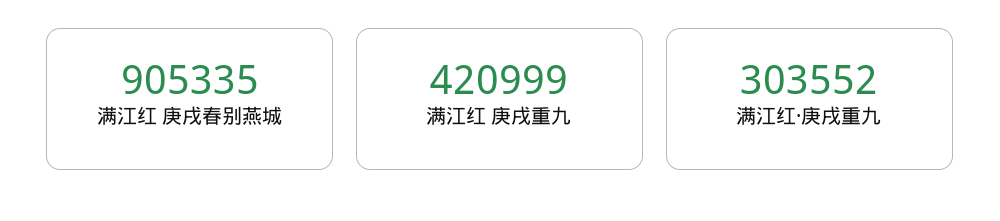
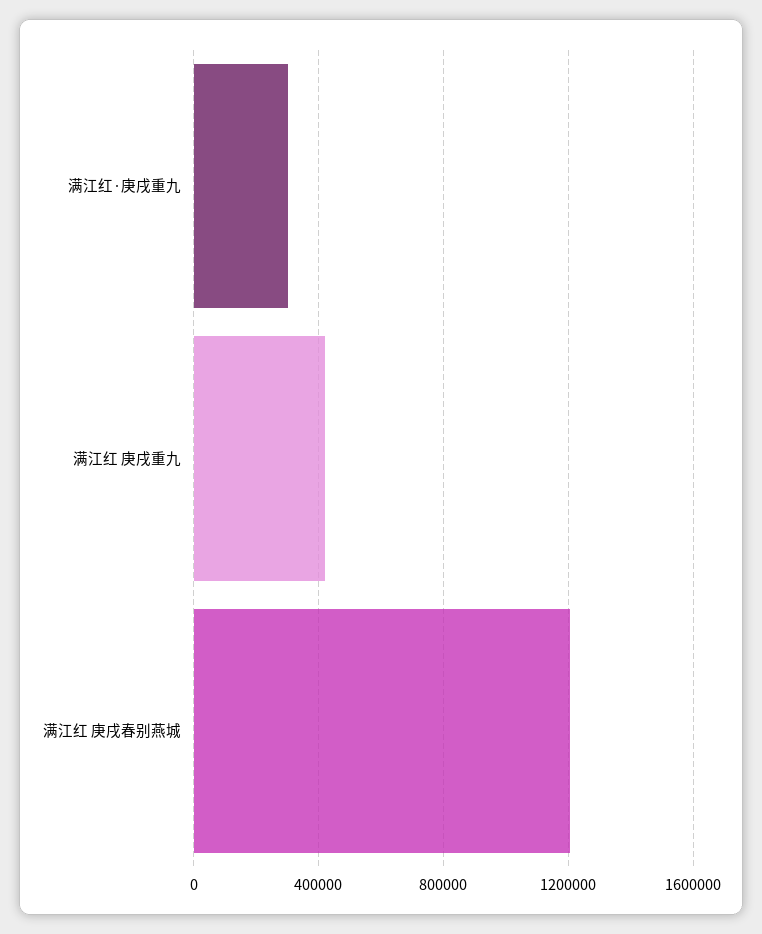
  {
-   "满江红 庚戌春别燕城": 905335,
+   "满江红 庚戌春别燕城": 1200000,
    "满江红 庚戌重九": 420999,
    "满江红·庚戌重九": 303552
  }

